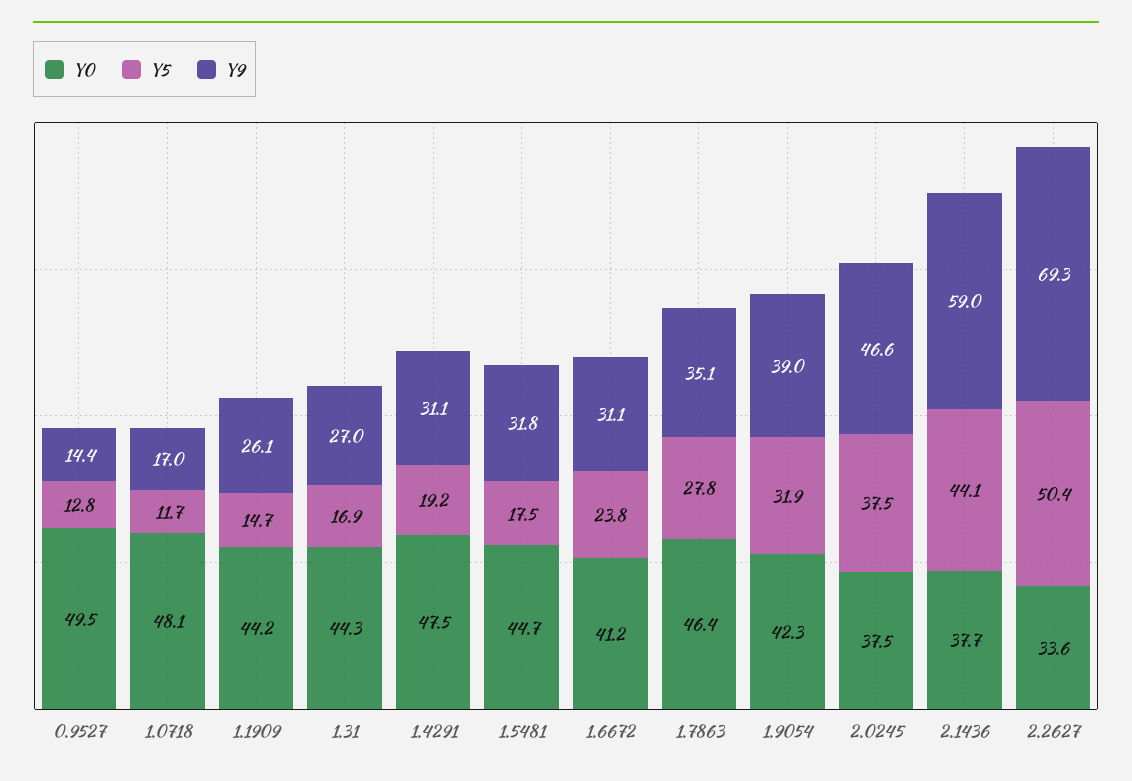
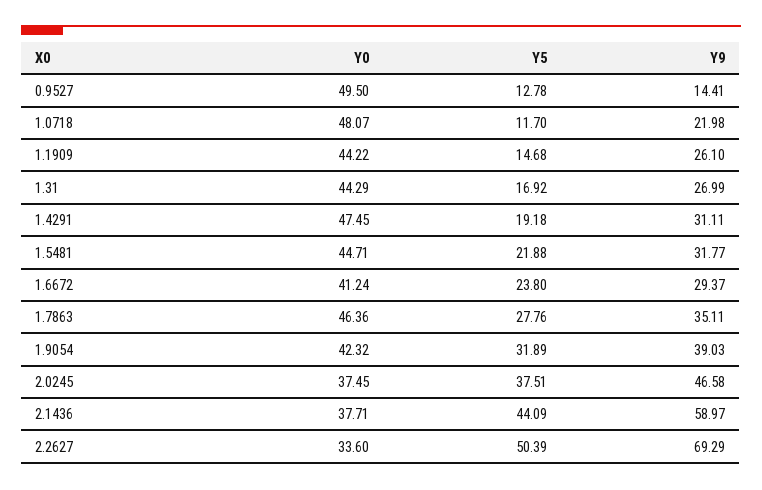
  {
    "Y0": {
      "0.9527": 49.5,
      "1.0718": 48.07,
      "1.1909": 44.22,
      "1.31": 44.29,
      "1.4291": 47.45,
      "1.5481": 44.71,
      "1.6672": 41.24,
      "1.7863": 46.36,
      "1.9054": 42.32,
      "2.0245": 37.45,
      "2.1436": 37.71,
      "2.2627": 33.6
    },
    "Y5": {
      "0.9527": 12.78,
      "1.0718": 11.7,
      "1.1909": 14.68,
      "1.31": 16.92,
      "1.4291": 19.18,
-     "1.5481": 17.5,
+     "1.5481": 21.88,
      "1.6672": 23.8,
      "1.7863": 27.76,
      "1.9054": 31.89,
      "2.0245": 37.51,
      "2.1436": 44.09,
      "2.2627": 50.39
    },
    "Y9": {
      "0.9527": 14.41,
-     "1.0718": 17,
+     "1.0718": 21.98,
      "1.1909": 26.1,
      "1.31": 26.99,
      "1.4291": 31.11,
      "1.5481": 31.77,
-     "1.6672": 31.1,
+     "1.6672": 29.37,
      "1.7863": 35.11,
      "1.9054": 39.03,
      "2.0245": 46.58,
      "2.1436": 58.97,
      "2.2627": 69.29
    }
  }

